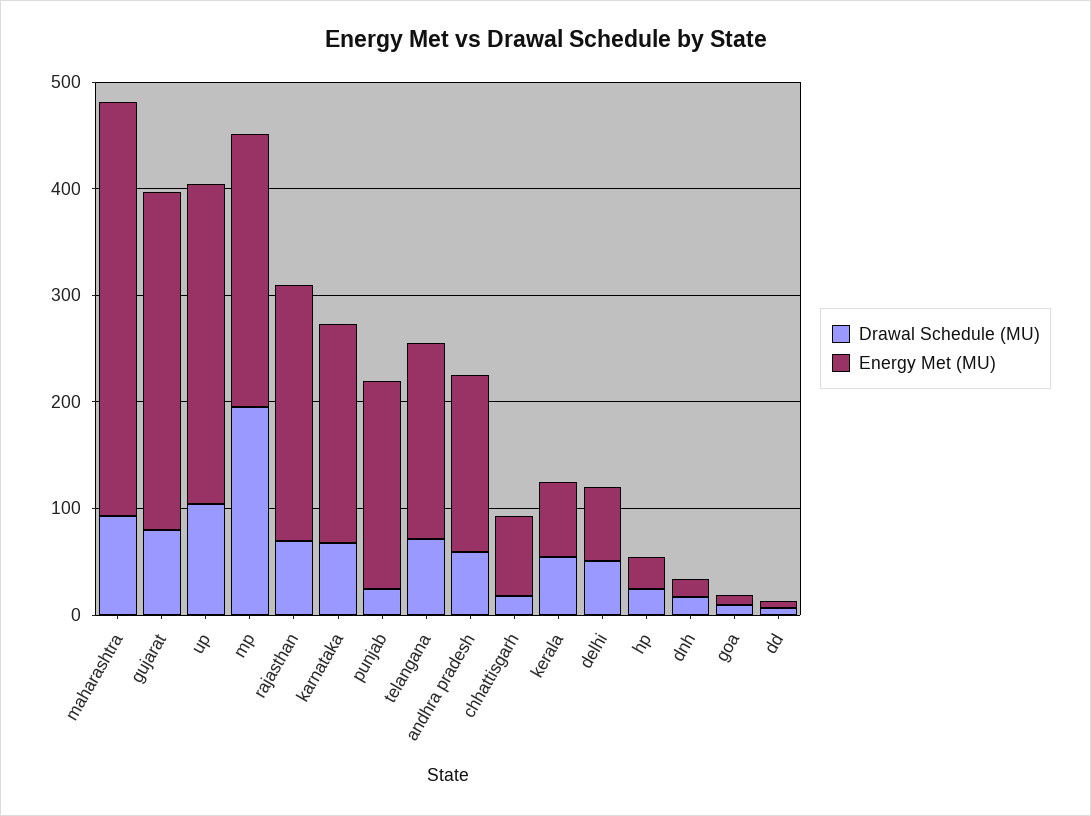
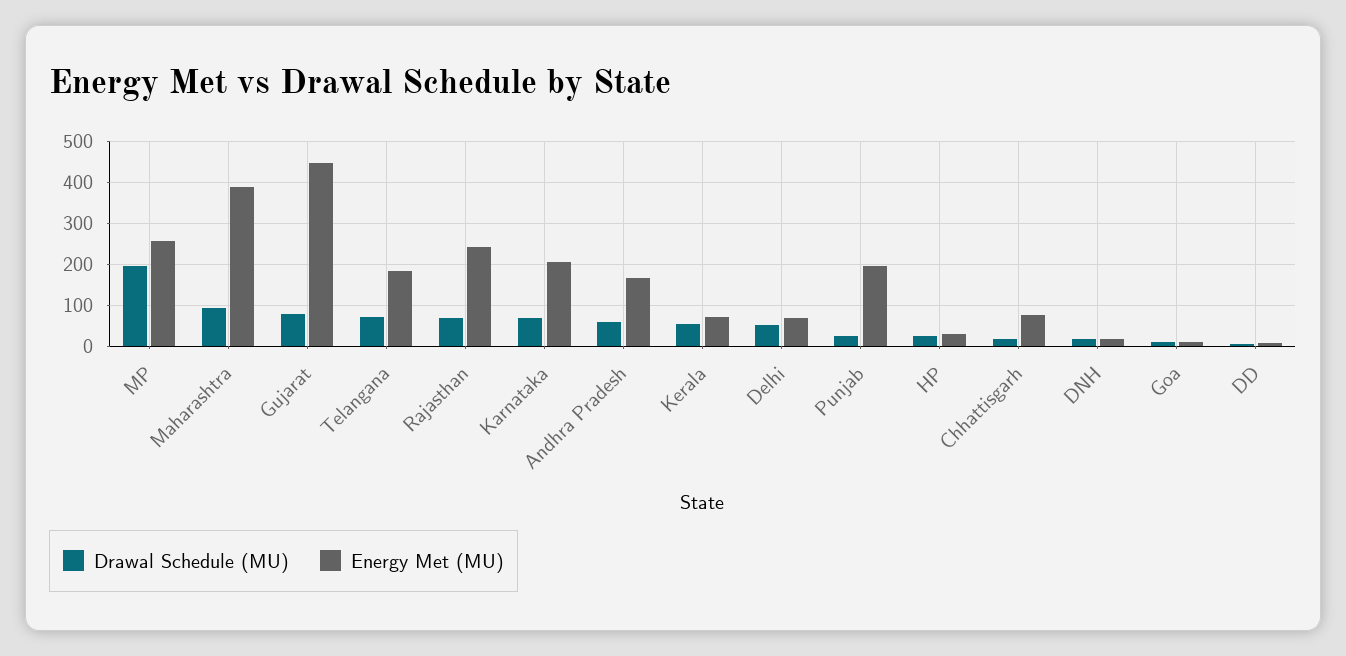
  {
    "Drawal Schedule (MU)": {
      "maharashtra": 100,
      "gujarat": 80,
-     "up": 100,
      "mp": 200,
      "rajasthan": 60,
      "karnataka": 60,
      "punjab": 20,
      "telangana": 80,
      "andhra pradesh": 60,
      "chhattisgarh": 20,
      "kerala": 60,
      "delhi": 60,
      "hp": 20,
      "dnh": 20,
      "goa": 0,
      "dd": 0
    },
    "Energy Met (MU)": {
      "maharashtra": 380,
-     "gujarat": 320,
+     "gujarat": 440,
-     "up": 300,
      "mp": 260,
      "rajasthan": 240,
      "karnataka": 200,
      "punjab": 200,
      "telangana": 180,
      "andhra pradesh": 160,
      "chhattisgarh": 80,
      "kerala": 80,
      "delhi": 60,
      "hp": 40,
      "dnh": 20,
      "goa": 0,
      "dd": 0
    }
  }

